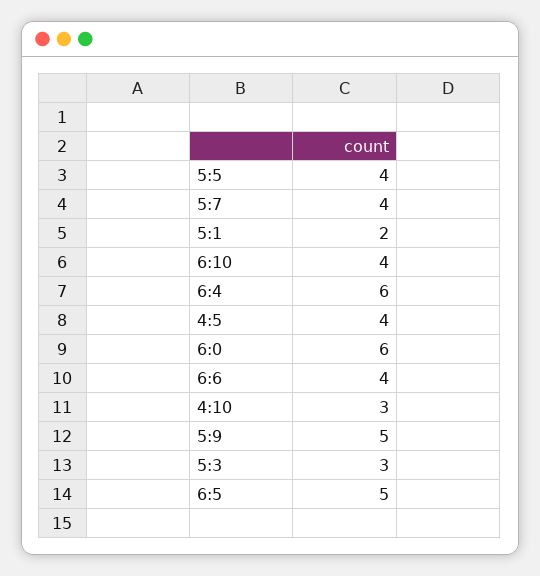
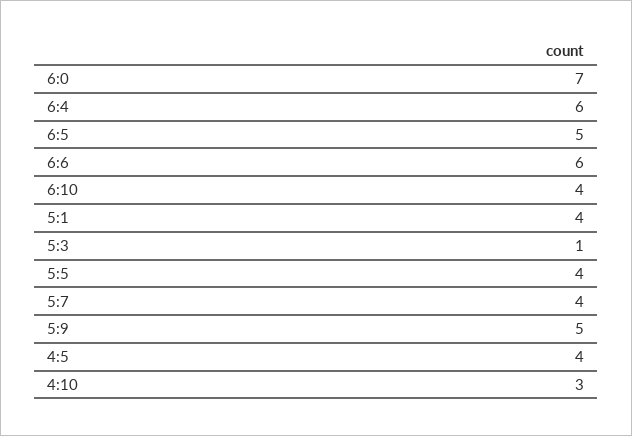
  {
    "5:5": 4,
    "5:7": 4,
-   "5:1": 2,
+   "5:1": 4,
    "6:10": 4,
    "6:4": 6,
    "4:5": 4,
-   "6:0": 6,
+   "6:0": 7,
-   "6:6": 4,
+   "6:6": 6,
    "4:10": 3,
    "5:9": 5,
-   "5:3": 3,
+   "5:3": 1,
    "6:5": 5
  }

